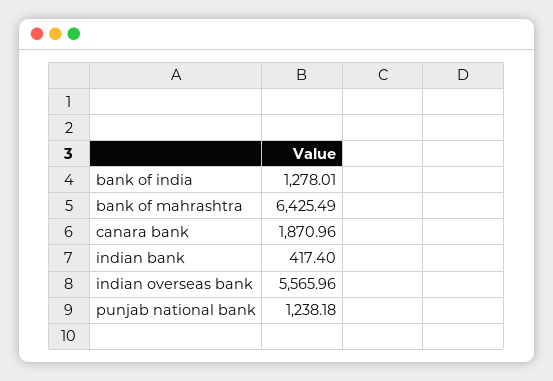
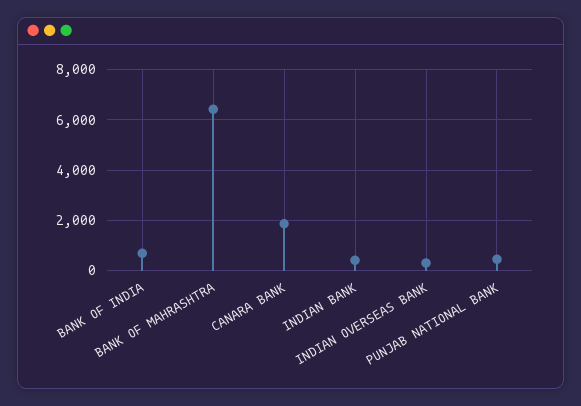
  {
-   "bank of india": 1278.01,
+   "bank of india": 750,
    "bank of mahrashtra": 6425.49,
    "canara bank": 1870.96,
    "indian bank": 417.4,
-   "indian overseas bank": 5565.96,
+   "indian overseas bank": 250,
-   "punjab national bank": 1238.18
+   "punjab national bank": 500
  }

